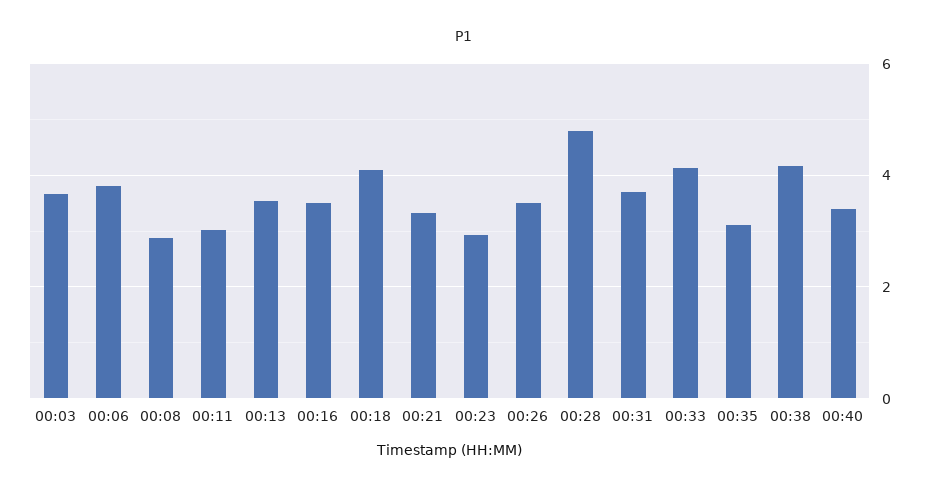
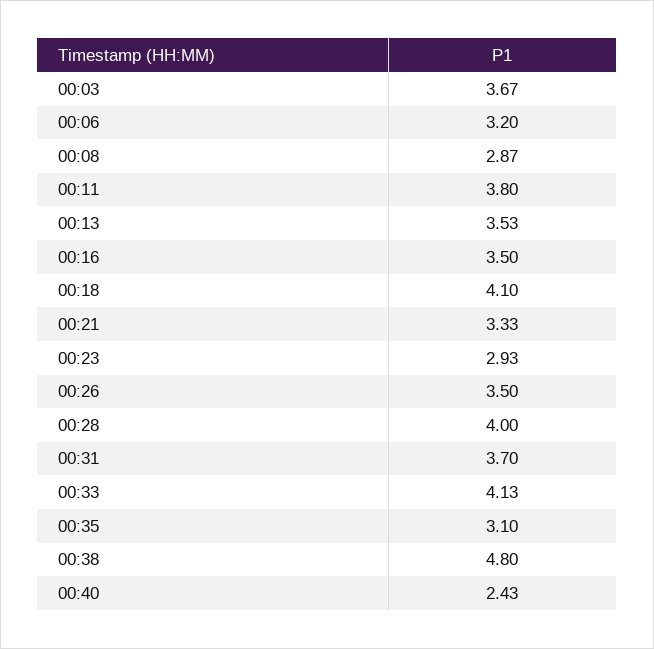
  {
    "00:03": 3.67,
-   "00:06": 3.8,
+   "00:06": 3.2,
    "00:08": 2.87,
-   "00:11": 3,
+   "00:11": 3.8,
    "00:13": 3.53,
    "00:16": 3.5,
    "00:18": 4.1,
    "00:21": 3.33,
    "00:23": 2.93,
    "00:26": 3.5,
-   "00:28": 4.8,
+   "00:28": 4,
    "00:31": 3.7,
    "00:33": 4.13,
    "00:35": 3.1,
-   "00:38": 4.2,
+   "00:38": 4.8,
-   "00:40": 3.4
+   "00:40": 2.43
  }

